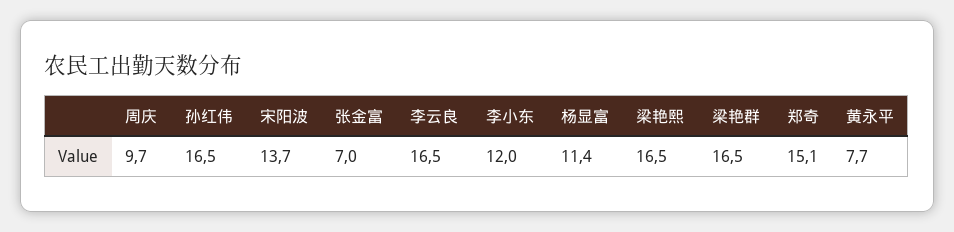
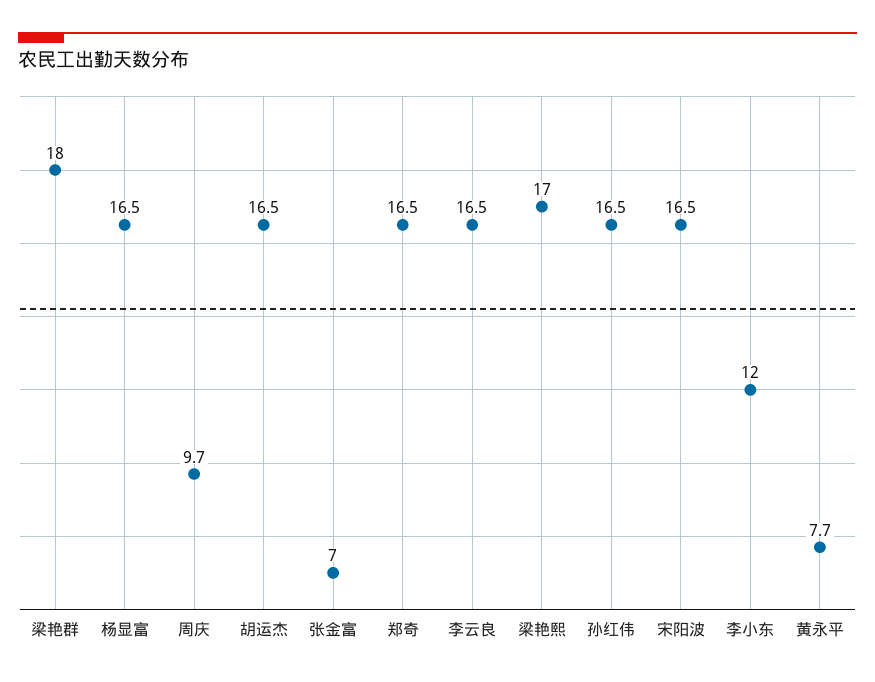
  {
    "周庆": 9.7,
    "孙红伟": 16.5,
-   "宋阳波": 13.7,
+   "宋阳波": 16.5,
    "张金富": 7,
    "李云良": 16.5,
    "李小东": 12,
-   "杨显富": 11.4,
+   "杨显富": 16.5,
-   "梁艳熙": 16.5,
+   "梁艳熙": 17,
-   "梁艳群": 16.5,
+   "梁艳群": 18,
-   "郑奇": 15.1,
+   "郑奇": 16.5,
-   "黄永平": 7.7
+   "黄永平": 7.7,
+   "胡运杰": 16.5
  }

